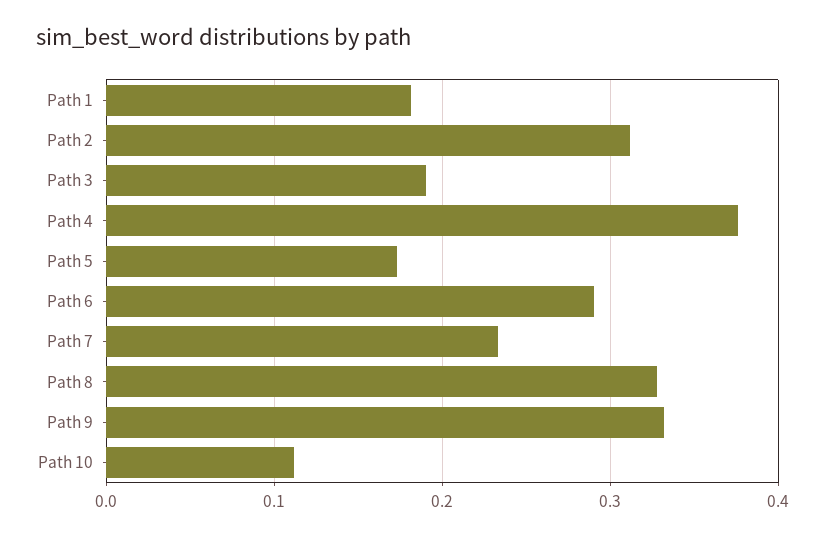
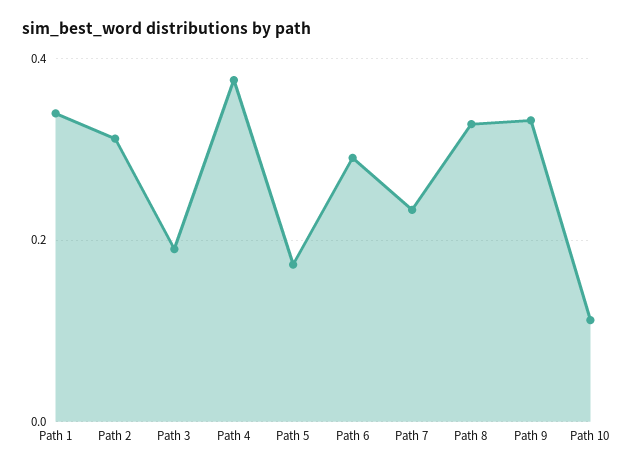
  {
-   "Path 1": 0.18,
+   "Path 1": 0.34,
    "Path 2": 0.31,
    "Path 3": 0.19,
    "Path 4": 0.38,
    "Path 5": 0.17,
    "Path 6": 0.29,
    "Path 7": 0.23,
    "Path 8": 0.33,
    "Path 9": 0.33,
    "Path 10": 0.11
  }

